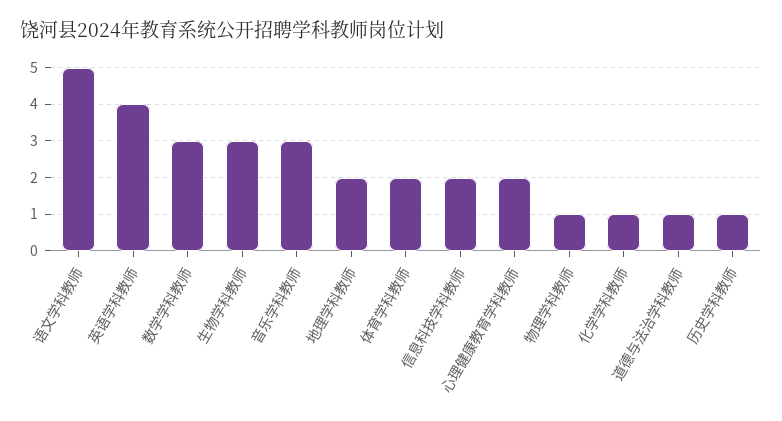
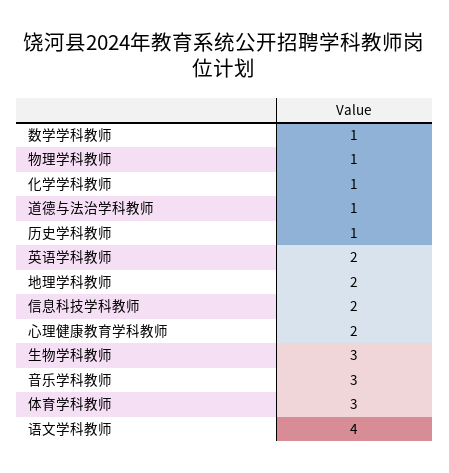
  {
-   "语文学科教师": 5,
+   "语文学科教师": 4,
-   "英语学科教师": 4,
+   "英语学科教师": 2,
-   "数学学科教师": 3,
+   "数学学科教师": 1,
    "生物学科教师": 3,
    "音乐学科教师": 3,
    "地理学科教师": 2,
-   "体育学科教师": 2,
+   "体育学科教师": 3,
    "信息科技学科教师": 2,
    "心理健康教育学科教师": 2,
    "物理学科教师": 1,
    "化学学科教师": 1,
    "道德与法治学科教师": 1,
    "历史学科教师": 1
  }

